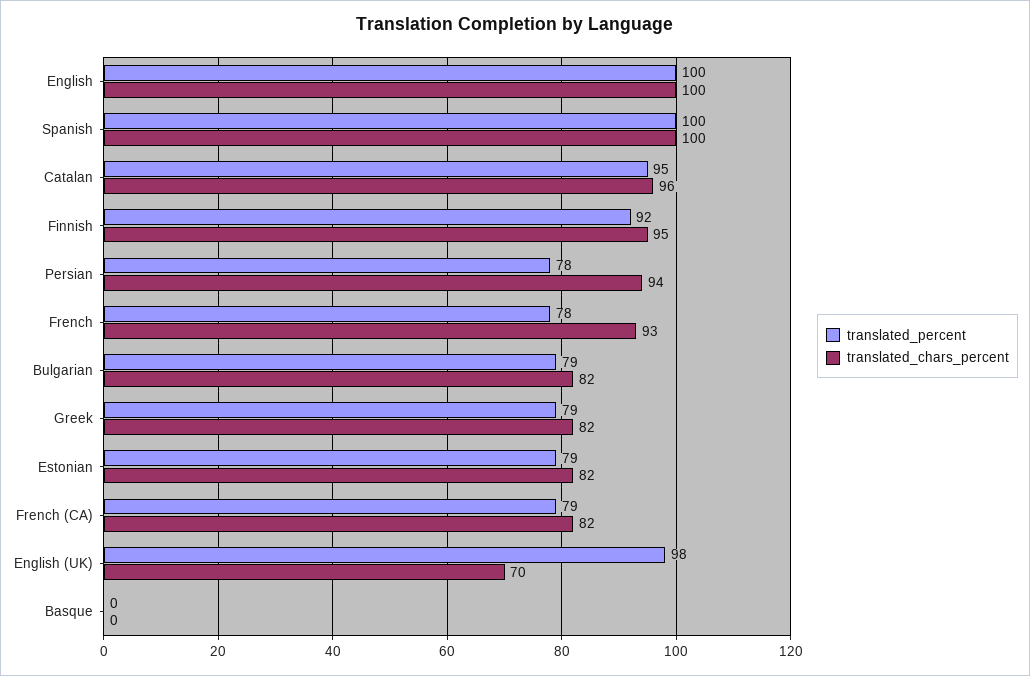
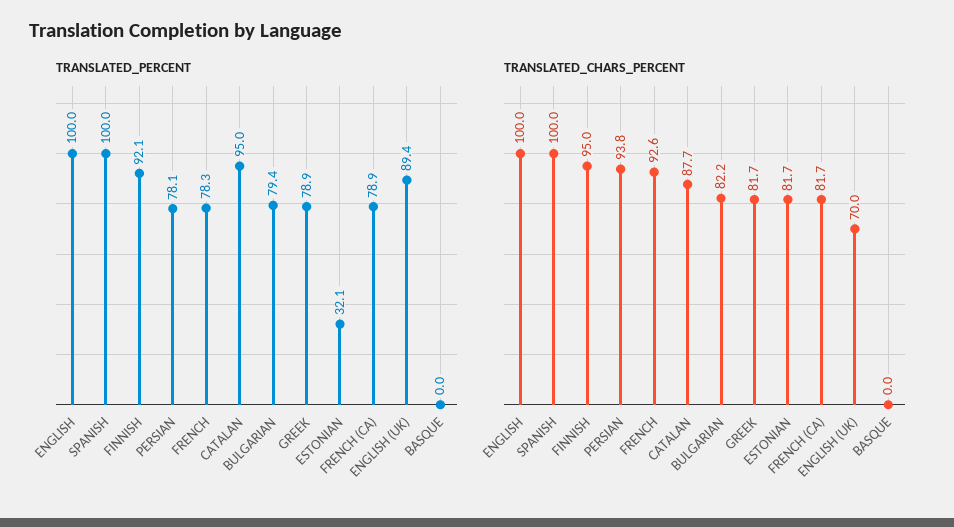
  {
    "translated_percent": {
      "English": 100,
      "Spanish": 100,
      "Catalan": 95,
      "Finnish": 92.1,
      "Persian": 78.1,
      "French": 78.3,
      "Bulgarian": 79.4,
      "Greek": 78.9,
-     "Estonian": 79,
+     "Estonian": 32.1,
      "French (CA)": 78.9,
-     "English (UK)": 98,
+     "English (UK)": 89.4,
      "Basque": 0
    },
    "translated_chars_percent": {
      "English": 100,
      "Spanish": 100,
-     "Catalan": 96,
+     "Catalan": 87.7,
      "Finnish": 95,
      "Persian": 93.8,
      "French": 92.6,
      "Bulgarian": 82.2,
      "Greek": 81.7,
      "Estonian": 81.7,
      "French (CA)": 81.7,
      "English (UK)": 70,
      "Basque": 0
    }
  }

